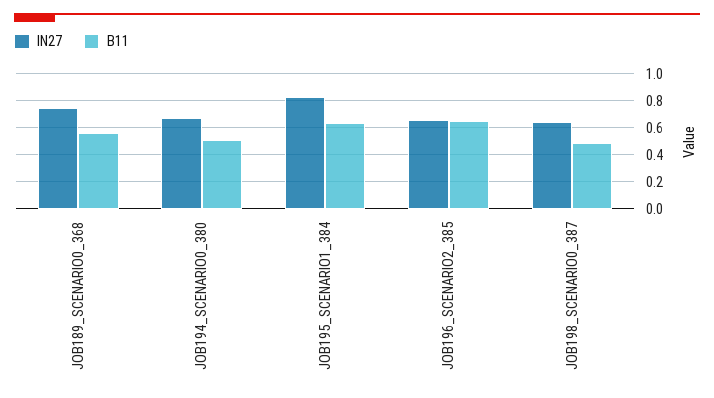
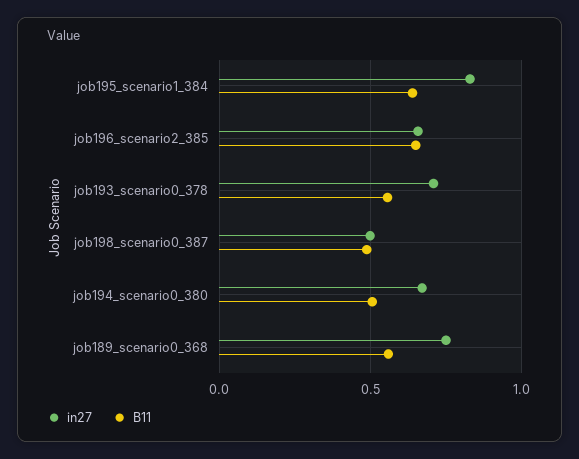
  {
    "IN27": {
      "JOB189_SCENARIO0_368": 0.75,
      "JOB194_SCENARIO0_380": 0.65,
      "JOB195_SCENARIO1_384": 0.85,
      "JOB196_SCENARIO2_385": 0.65,
-     "JOB198_SCENARIO0_387": 0.65
+     "JOB198_SCENARIO0_387": 0.5,
+     "job193_scenario0_378": 0.7
    },
    "B11": {
      "JOB189_SCENARIO0_368": 0.55,
      "JOB194_SCENARIO0_380": 0.5,
      "JOB195_SCENARIO1_384": 0.65,
      "JOB196_SCENARIO2_385": 0.65,
-     "JOB198_SCENARIO0_387": 0.5
+     "JOB198_SCENARIO0_387": 0.5,
+     "job193_scenario0_378": 0.55
    }
  }

